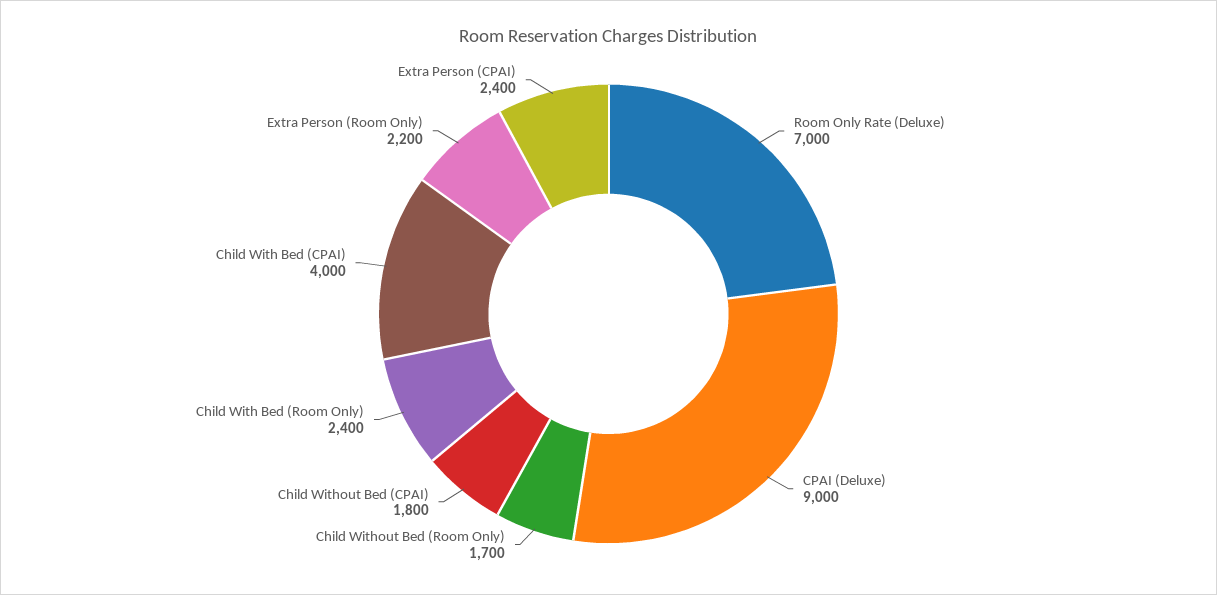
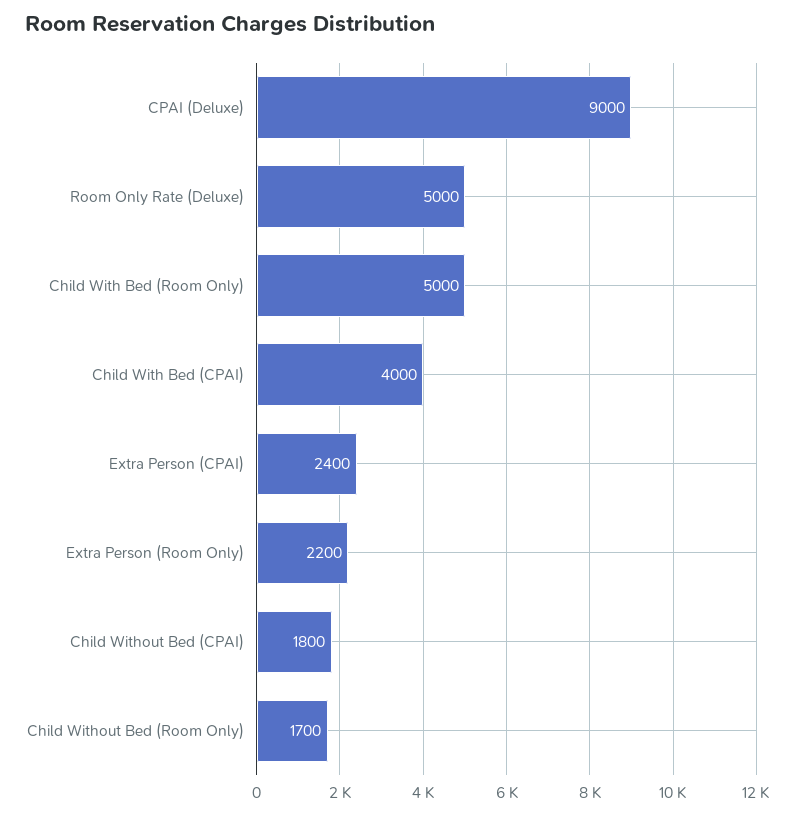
  {
-   "Room Only Rate (Deluxe)": 7000,
+   "Room Only Rate (Deluxe)": 5000,
    "CPAI (Deluxe)": 9000,
    "Child Without Bed (Room Only)": 1700,
    "Child Without Bed (CPAI)": 1800,
-   "Child With Bed (Room Only)": 2400,
+   "Child With Bed (Room Only)": 5000,
    "Child With Bed (CPAI)": 4000,
    "Extra Person (Room Only)": 2200,
    "Extra Person (CPAI)": 2400
  }

